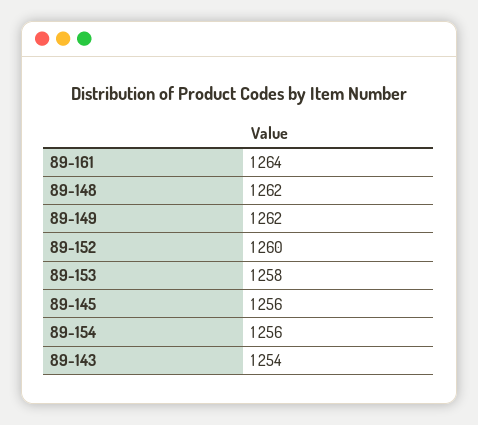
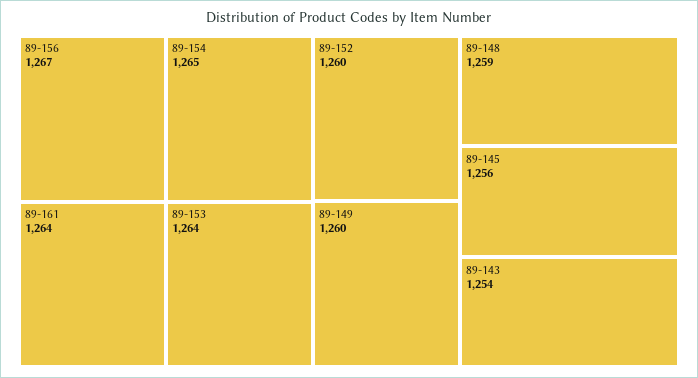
  {
    "89-161": 1264,
-   "89-148": 1262,
+   "89-148": 1259,
-   "89-149": 1262,
+   "89-149": 1260,
    "89-152": 1260,
-   "89-153": 1258,
+   "89-153": 1264,
    "89-145": 1256,
-   "89-154": 1256,
+   "89-154": 1265,
-   "89-143": 1254
+   "89-143": 1254,
+   "89-156": 1267
  }

